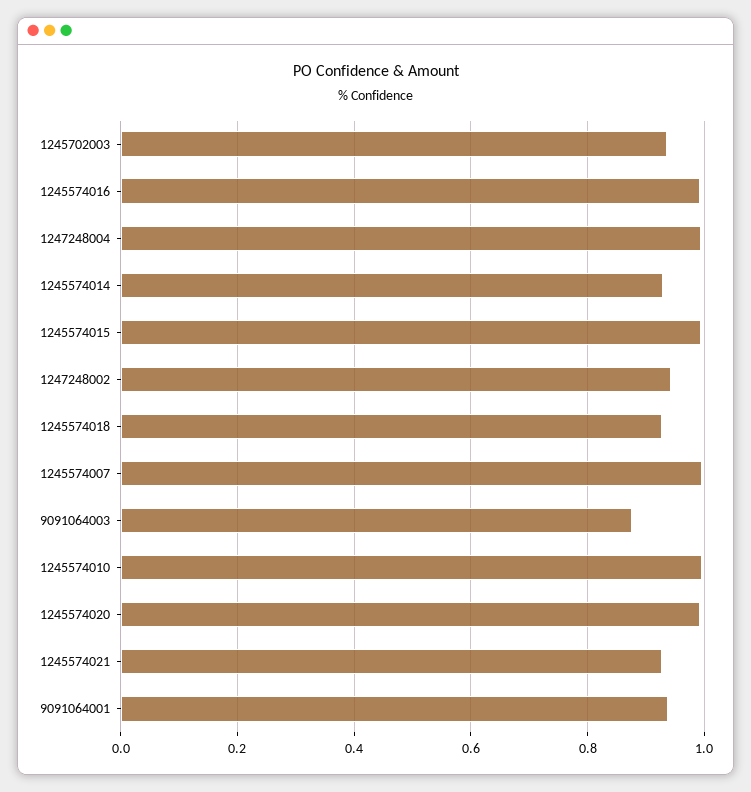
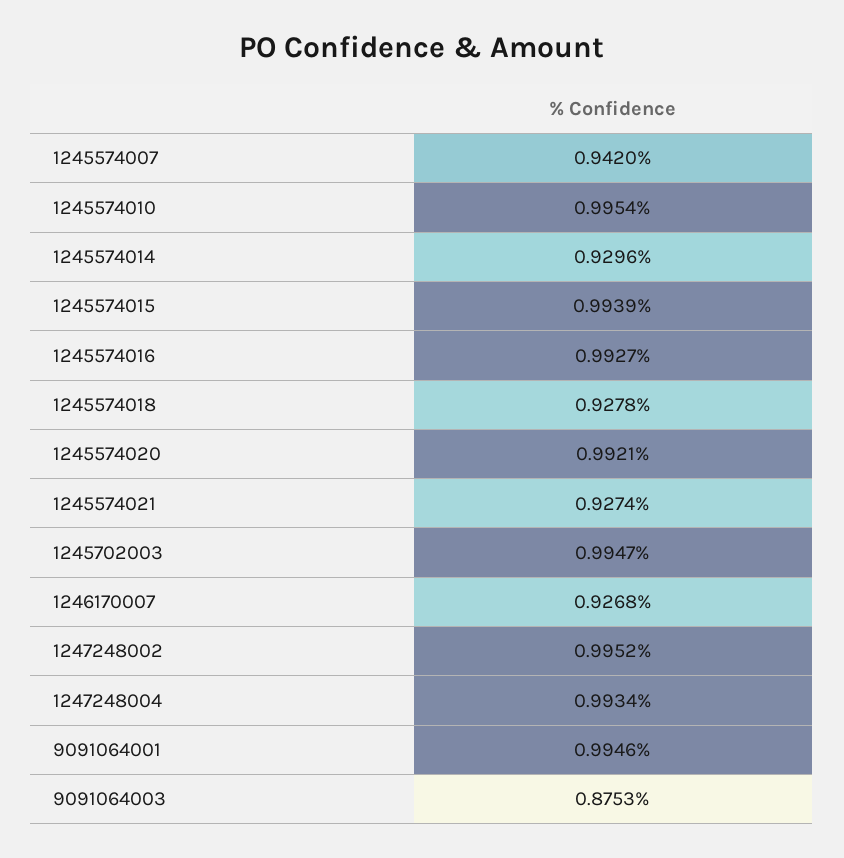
  {
-   "1245702003": 0.94,
+   "1245702003": 0.9947,
    "1245574016": 0.9927,
    "1247248004": 0.9934,
    "1245574014": 0.9296,
    "1245574015": 0.9939,
-   "1247248002": 0.94,
+   "1247248002": 0.9952,
    "1245574018": 0.9278,
-   "1245574007": 1,
+   "1245574007": 0.942,
    "9091064003": 0.8753,
    "1245574010": 0.9954,
    "1245574020": 0.9921,
    "1245574021": 0.9274,
-   "9091064001": 0.94
+   "9091064001": 0.9946,
+   "1246170007": 0.9268
  }

